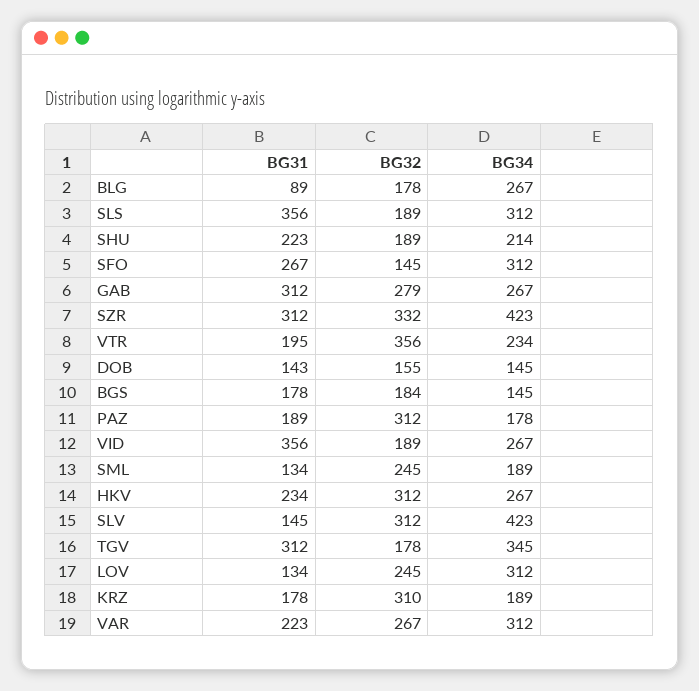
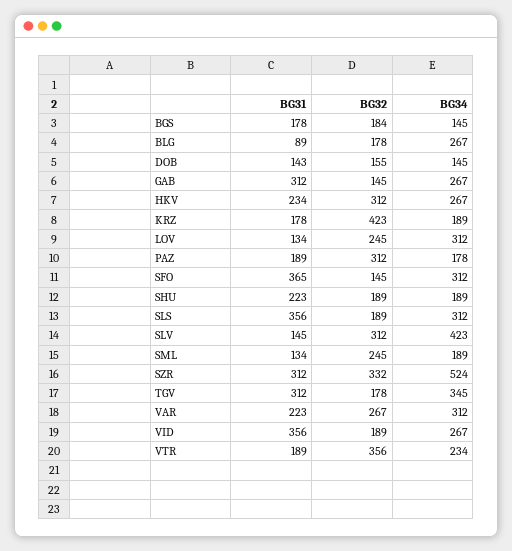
  {
    "BG31": {
      "BLG": 89,
      "SLS": 356,
      "SHU": 223,
-     "SFO": 267,
+     "SFO": 365,
      "GAB": 312,
      "SZR": 312,
-     "VTR": 195,
+     "VTR": 189,
      "DOB": 143,
      "BGS": 178,
      "PAZ": 189,
      "VID": 356,
      "SML": 134,
      "HKV": 234,
      "SLV": 145,
      "TGV": 312,
      "LOV": 134,
      "KRZ": 178,
      "VAR": 223
    },
    "BG32": {
      "BLG": 178,
      "SLS": 189,
      "SHU": 189,
      "SFO": 145,
-     "GAB": 279,
+     "GAB": 145,
      "SZR": 332,
      "VTR": 356,
      "DOB": 155,
      "BGS": 184,
      "PAZ": 312,
      "VID": 189,
      "SML": 245,
      "HKV": 312,
      "SLV": 312,
      "TGV": 178,
      "LOV": 245,
-     "KRZ": 310,
+     "KRZ": 423,
      "VAR": 267
    },
    "BG34": {
      "BLG": 267,
      "SLS": 312,
-     "SHU": 214,
+     "SHU": 189,
      "SFO": 312,
      "GAB": 267,
-     "SZR": 423,
+     "SZR": 524,
      "VTR": 234,
      "DOB": 145,
      "BGS": 145,
      "PAZ": 178,
      "VID": 267,
      "SML": 189,
      "HKV": 267,
      "SLV": 423,
      "TGV": 345,
      "LOV": 312,
      "KRZ": 189,
      "VAR": 312
    }
  }

